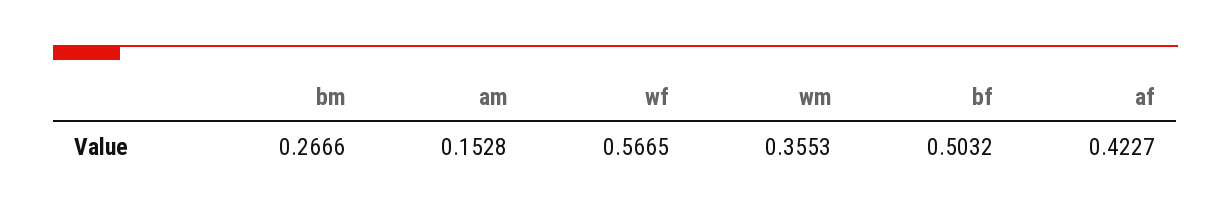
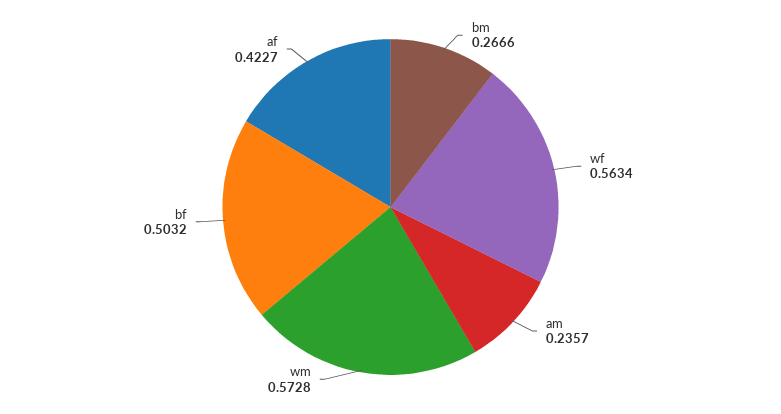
  {
    "bm": 0.2666,
-   "am": 0.1528,
+   "am": 0.2357,
-   "wf": 0.5665,
+   "wf": 0.5634,
-   "wm": 0.3553,
+   "wm": 0.5728,
    "bf": 0.5032,
    "af": 0.4227
  }

